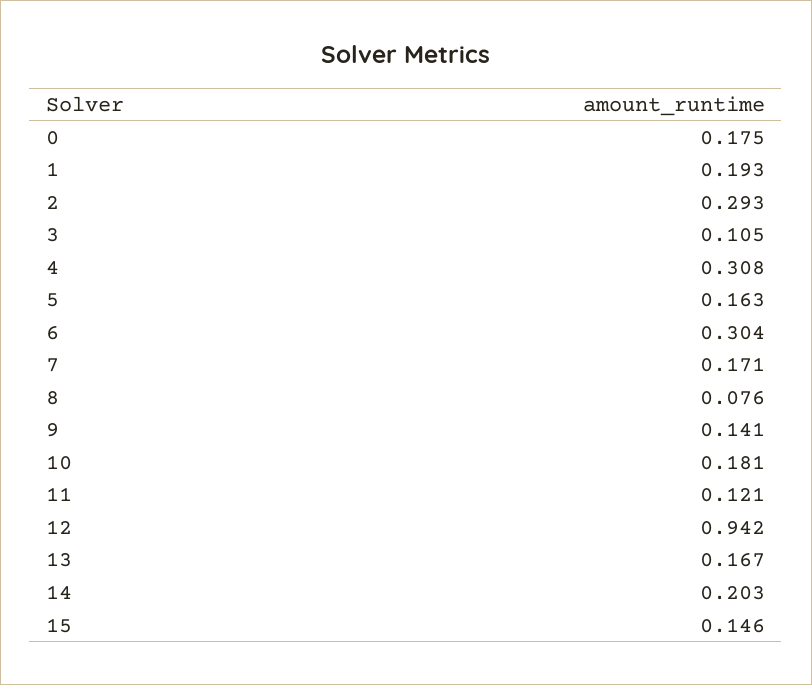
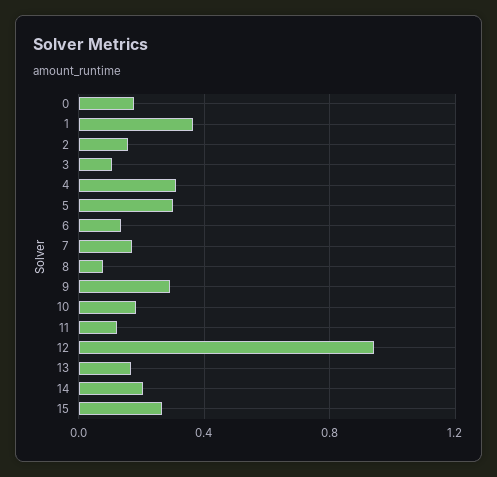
  {
    "0": 0.175,
-   "1": 0.193,
+   "1": 0.35,
-   "2": 0.293,
+   "2": 0.15,
    "3": 0.105,
    "4": 0.308,
-   "5": 0.163,
+   "5": 0.3,
-   "6": 0.304,
+   "6": 0.15,
    "7": 0.171,
    "8": 0.076,
-   "9": 0.141,
+   "9": 0.3,
    "10": 0.181,
    "11": 0.121,
    "12": 0.942,
    "13": 0.167,
    "14": 0.203,
-   "15": 0.146
+   "15": 0.25
  }

